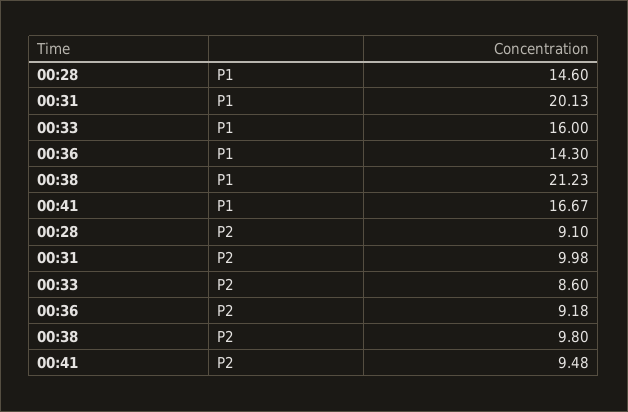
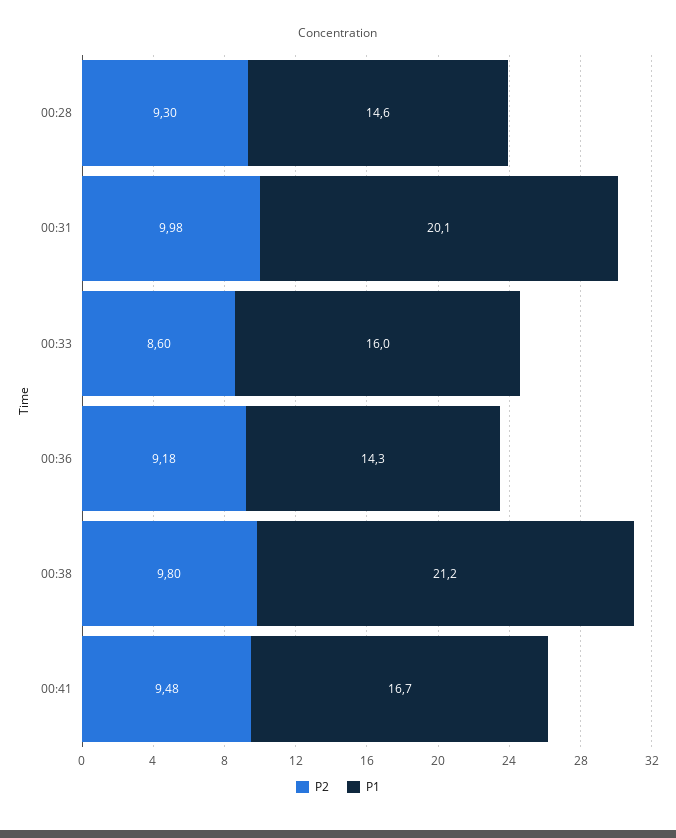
  {
    "P1": {
      "00:28": 14.6,
      "00:31": 20.13,
      "00:33": 16,
      "00:36": 14.3,
      "00:38": 21.23,
      "00:41": 16.67
    },
    "P2": {
-     "00:28": 9.1,
+     "00:28": 9.3,
      "00:31": 9.98,
      "00:33": 8.6,
      "00:36": 9.18,
      "00:38": 9.8,
      "00:41": 9.48
    }
  }

